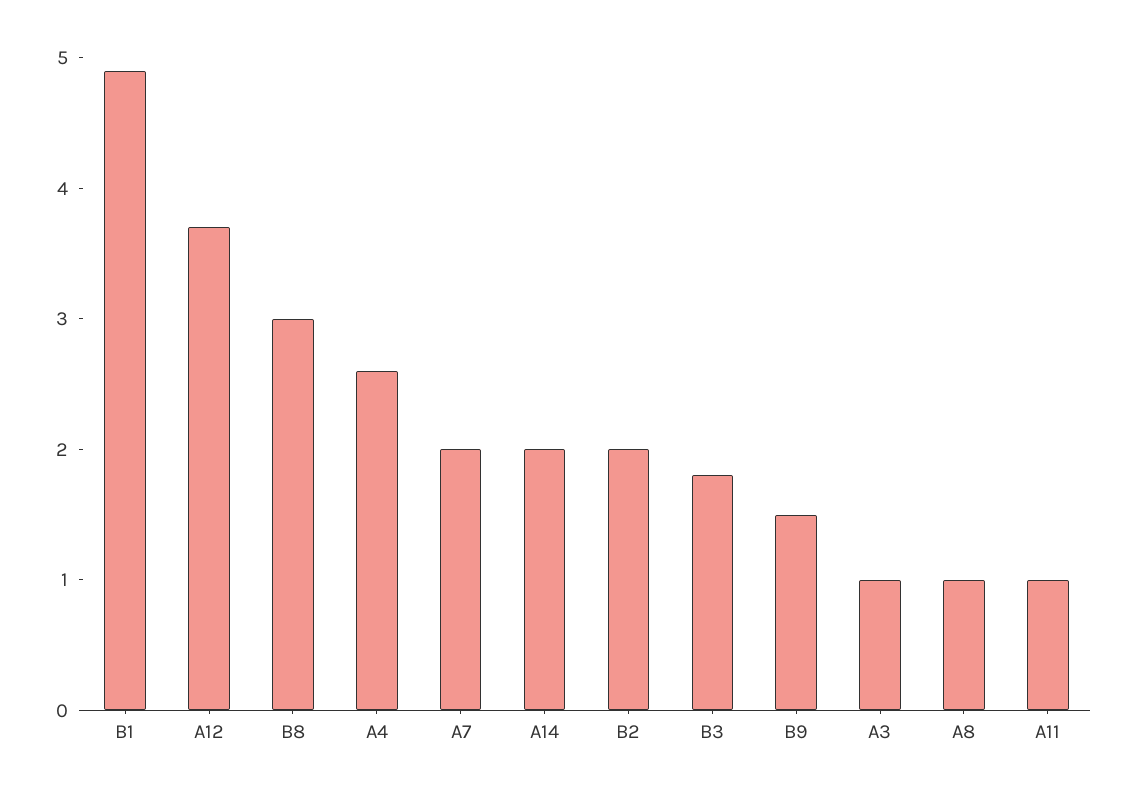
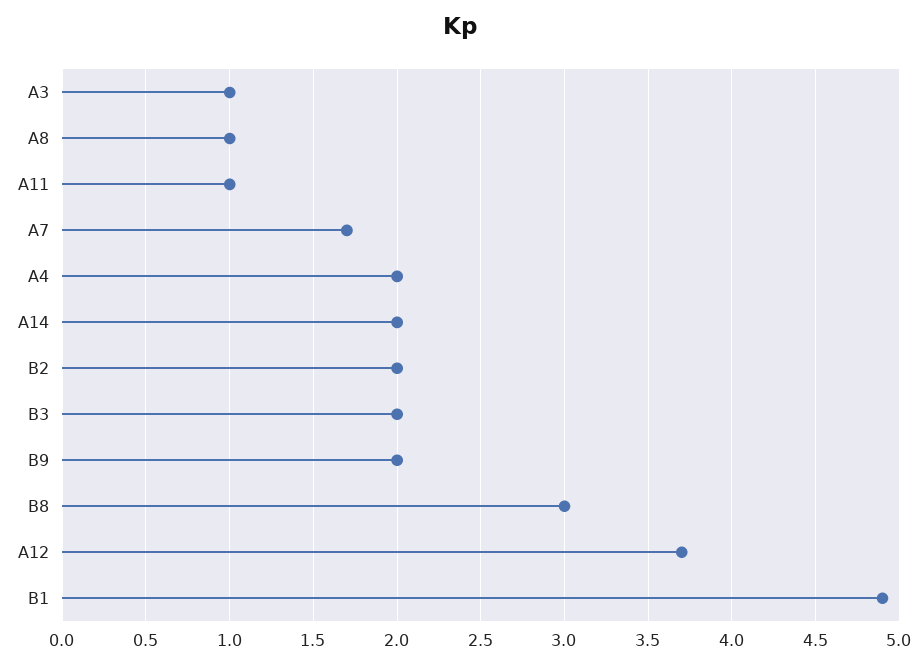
  {
    "B1": 4.9,
    "A12": 3.7,
    "B8": 3,
-   "A4": 2.6,
+   "A4": 2,
-   "A7": 2,
+   "A7": 1.7,
    "A14": 2,
    "B2": 2,
-   "B3": 1.8,
+   "B3": 2,
-   "B9": 1.5,
+   "B9": 2,
    "A3": 1,
    "A8": 1,
    "A11": 1
  }

